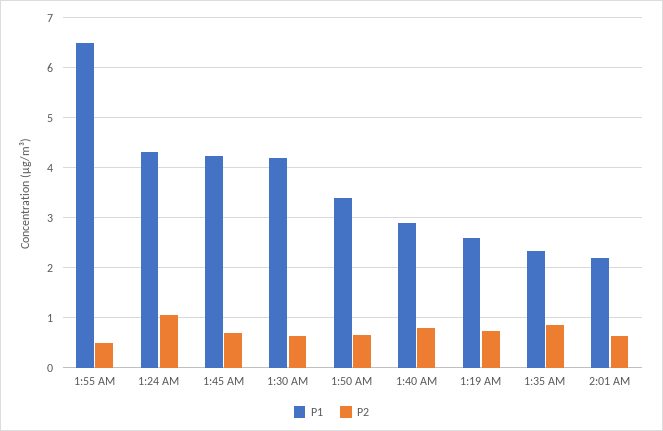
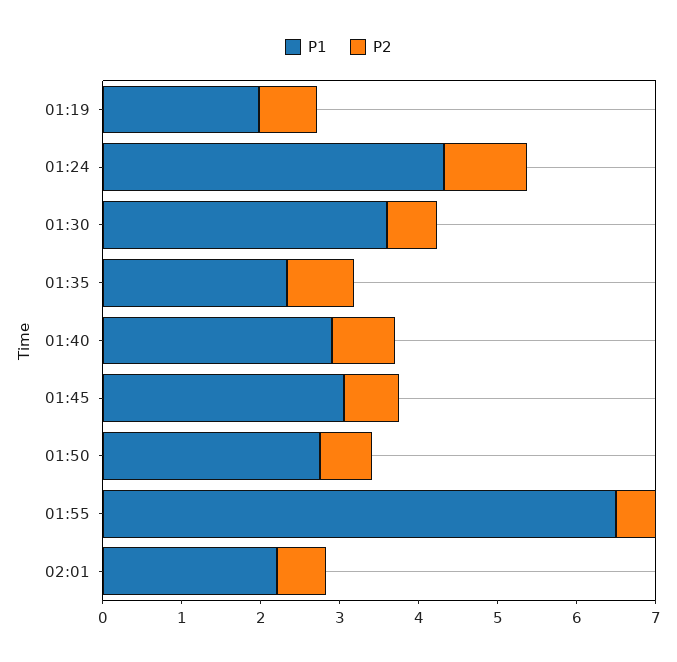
  {
    "P1": {
      "1:55 AM": 6.6,
      "1:24 AM": 4.4,
-     "1:45 AM": 4.2,
+     "1:45 AM": 3,
-     "1:30 AM": 4.2,
+     "1:30 AM": 3.6,
-     "1:50 AM": 3.4,
+     "1:50 AM": 2.8,
      "1:40 AM": 3,
-     "1:19 AM": 2.6,
+     "1:19 AM": 2,
      "1:35 AM": 2.4,
      "2:01 AM": 2.2
    },
    "P2": {
      "1:55 AM": 0.6,
      "1:24 AM": 1,
      "1:45 AM": 0.8,
      "1:30 AM": 0.6,
      "1:50 AM": 0.6,
      "1:40 AM": 0.8,
      "1:19 AM": 0.8,
      "1:35 AM": 0.8,
      "2:01 AM": 0.6
    }
  }

